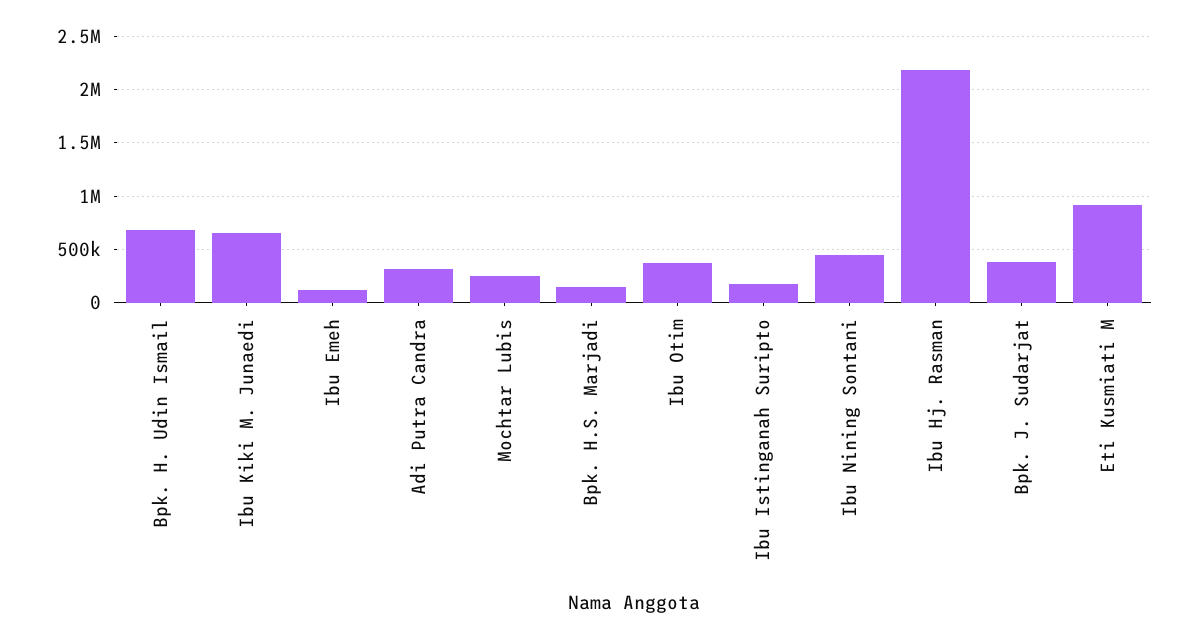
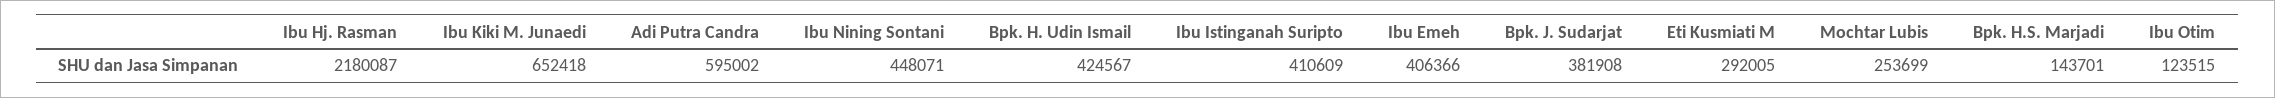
  {
-   "Bpk. H. Udin Ismail": 700000,
+   "Bpk. H. Udin Ismail": 424567,
    "Ibu Kiki M. Junaedi": 652418,
-   "Ibu Emeh": 100000,
+   "Ibu Emeh": 406366,
-   "Adi Putra Candra": 300000,
+   "Adi Putra Candra": 595002,
    "Mochtar Lubis": 253699,
    "Bpk. H.S. Marjadi": 143701,
-   "Ibu Otim": 400000,
+   "Ibu Otim": 123515,
-   "Ibu Istinganah Suripto": 200000,
+   "Ibu Istinganah Suripto": 410609,
    "Ibu Nining Sontani": 448071,
    "Ibu Hj. Rasman": 2180087,
    "Bpk. J. Sudarjat": 381908,
-   "Eti Kusmiati M": 900000
+   "Eti Kusmiati M": 292005
  }

